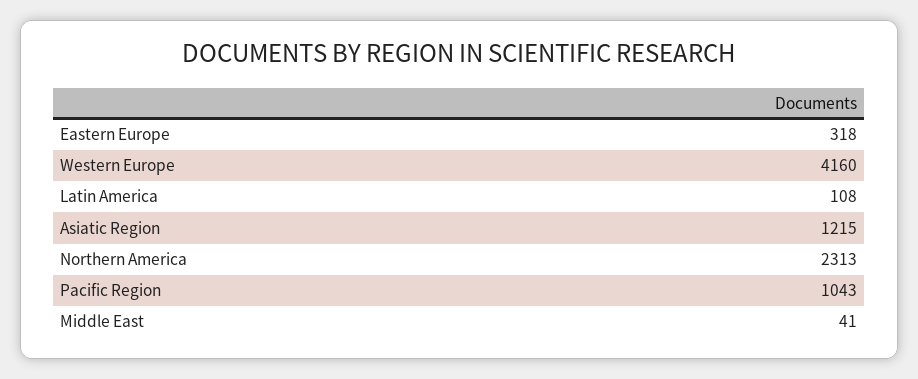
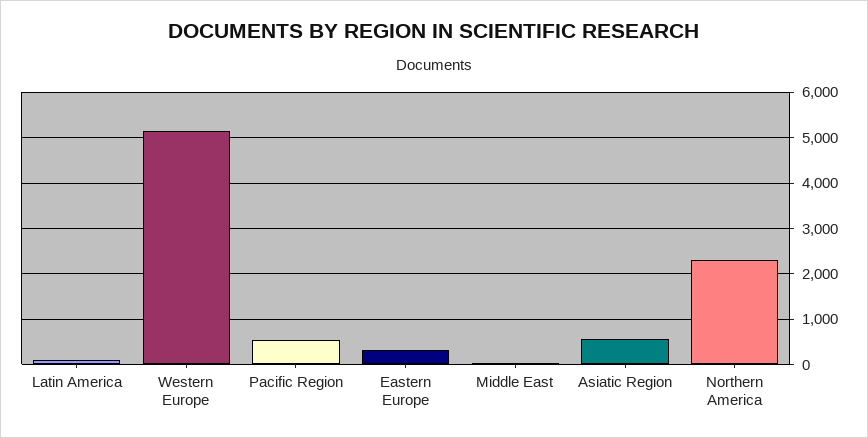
  {
    "Eastern Europe": 318,
-   "Western Europe": 4160,
+   "Western Europe": 5200,
    "Latin America": 108,
-   "Asiatic Region": 1215,
+   "Asiatic Region": 600,
    "Northern America": 2313,
-   "Pacific Region": 1043,
+   "Pacific Region": 600,
    "Middle East": 41
  }

